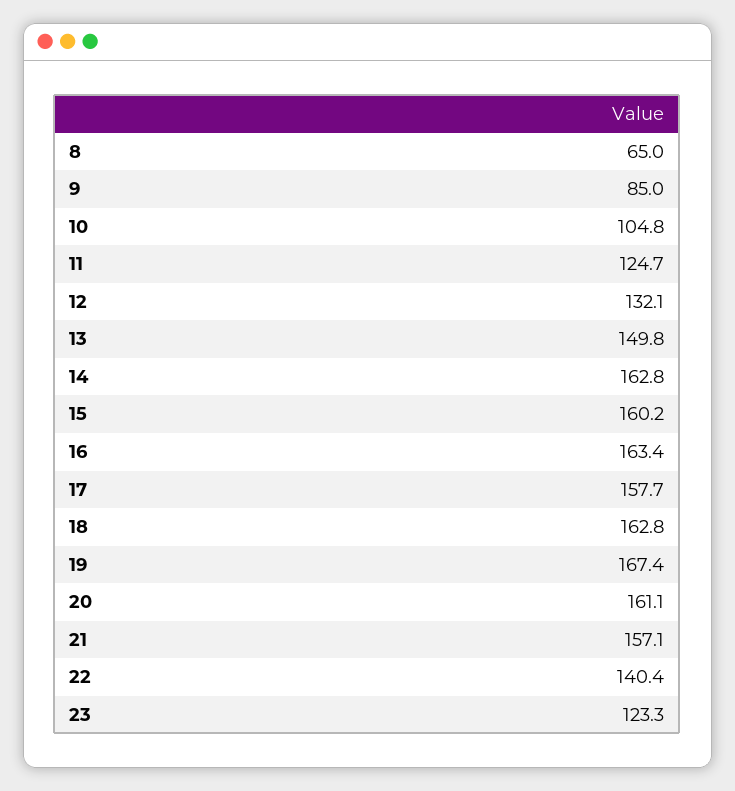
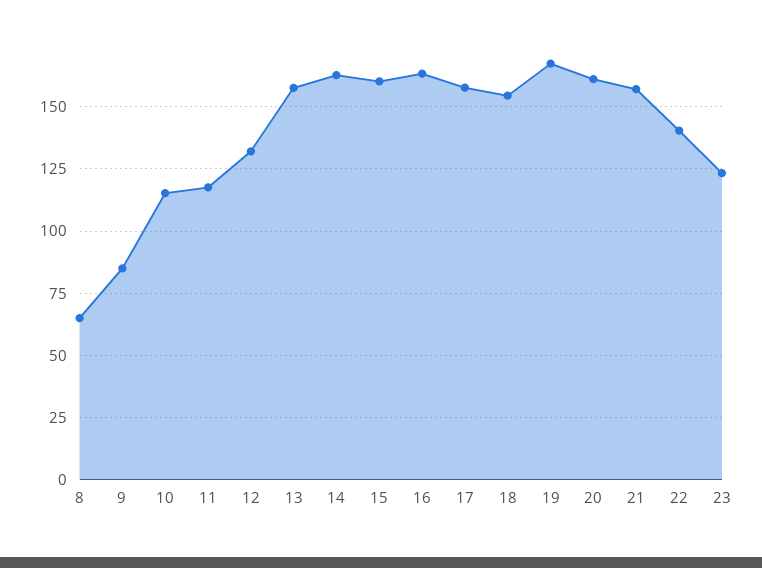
  {
    "8": 65,
    "9": 85,
-   "10": 104.8,
+   "10": 115,
-   "11": 124.7,
+   "11": 117.5,
    "12": 132.1,
-   "13": 149.8,
+   "13": 157.5,
    "14": 162.8,
    "15": 160.2,
    "16": 163.4,
    "17": 157.7,
-   "18": 162.8,
+   "18": 155,
    "19": 167.4,
    "20": 161.1,
    "21": 157.1,
    "22": 140.4,
    "23": 123.3
  }

